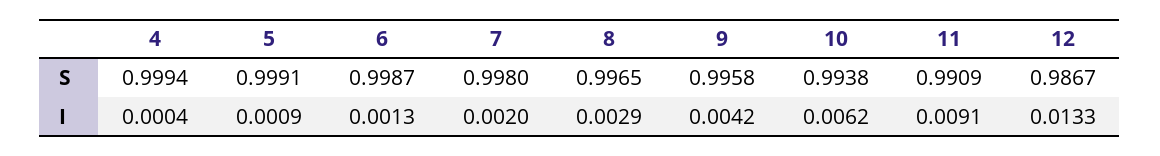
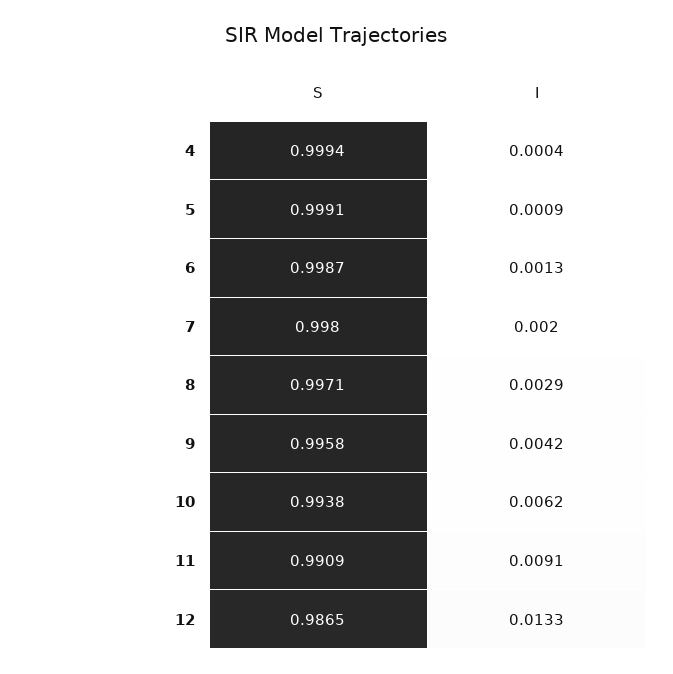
  {
    "4": {
      "S": 0.9994,
      "I": 0.0004
    },
    "5": {
      "S": 0.9991,
      "I": 0.0009
    },
    "6": {
      "S": 0.9987,
      "I": 0.0013
    },
    "7": {
      "S": 0.998,
      "I": 0.002
    },
    "8": {
-     "S": 0.9965,
+     "S": 0.9971,
      "I": 0.0029
    },
    "9": {
      "S": 0.9958,
      "I": 0.0042
    },
    "10": {
      "S": 0.9938,
      "I": 0.0062
    },
    "11": {
      "S": 0.9909,
      "I": 0.0091
    },
    "12": {
-     "S": 0.9867,
+     "S": 0.9865,
      "I": 0.0133
    }
  }

